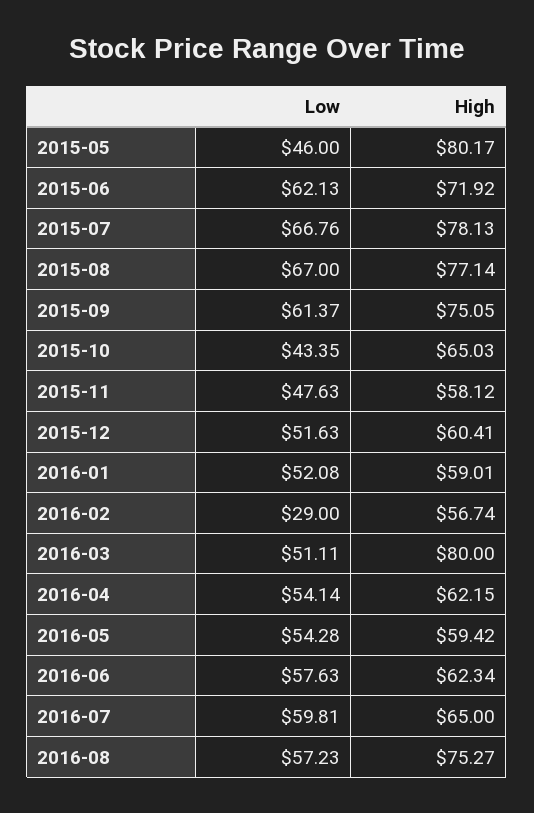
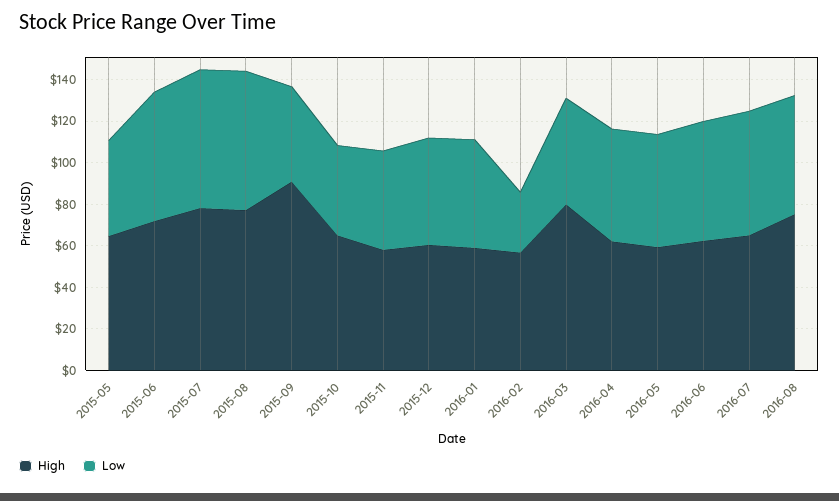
  {
    "Low": {
      "2015-05": 46,
      "2015-06": 62.13,
      "2015-07": 66.76,
      "2015-08": 67,
-     "2015-09": 61.37,
+     "2015-09": 45,
      "2015-10": 43.35,
      "2015-11": 47.63,
      "2015-12": 51.63,
      "2016-01": 52.08,
      "2016-02": 29,
      "2016-03": 51.11,
      "2016-04": 54.14,
      "2016-05": 54.28,
      "2016-06": 57.63,
      "2016-07": 59.81,
      "2016-08": 57.23
    },
    "High": {
-     "2015-05": 80.17,
+     "2015-05": 65,
      "2015-06": 71.92,
      "2015-07": 78.13,
      "2015-08": 77.14,
-     "2015-09": 75.05,
+     "2015-09": 90,
      "2015-10": 65.03,
      "2015-11": 58.12,
      "2015-12": 60.41,
      "2016-01": 59.01,
      "2016-02": 56.74,
      "2016-03": 80,
      "2016-04": 62.15,
      "2016-05": 59.42,
      "2016-06": 62.34,
      "2016-07": 65,
      "2016-08": 75.27
    }
  }

